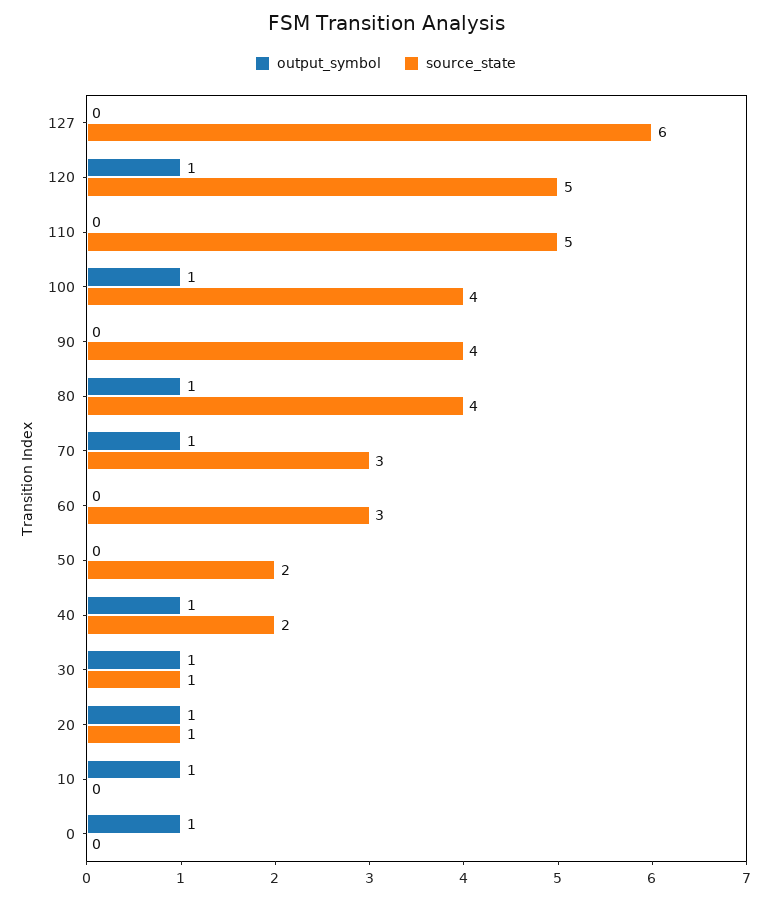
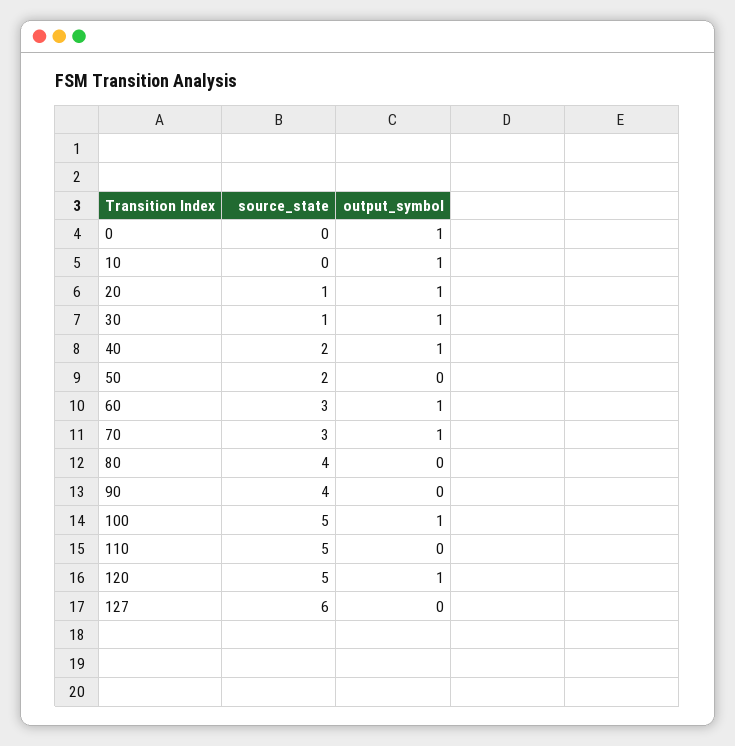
  {
    "output_symbol": {
      "127": 0,
      "120": 1,
      "110": 0,
      "100": 1,
      "90": 0,
-     "80": 1,
+     "80": 0,
      "70": 1,
-     "60": 0,
+     "60": 1,
      "50": 0,
      "40": 1,
      "30": 1,
      "20": 1,
      "10": 1,
      "0": 1
    },
    "source_state": {
      "127": 6,
      "120": 5,
      "110": 5,
-     "100": 4,
+     "100": 5,
      "90": 4,
      "80": 4,
      "70": 3,
      "60": 3,
      "50": 2,
      "40": 2,
      "30": 1,
      "20": 1,
      "10": 0,
      "0": 0
    }
  }

